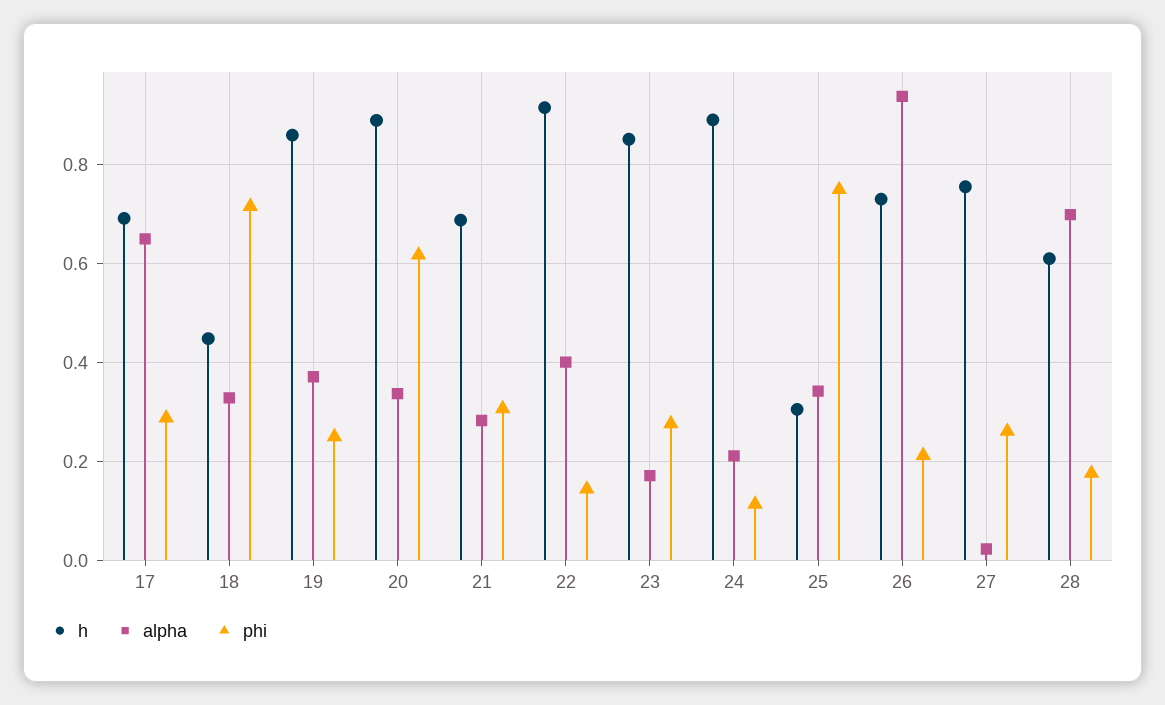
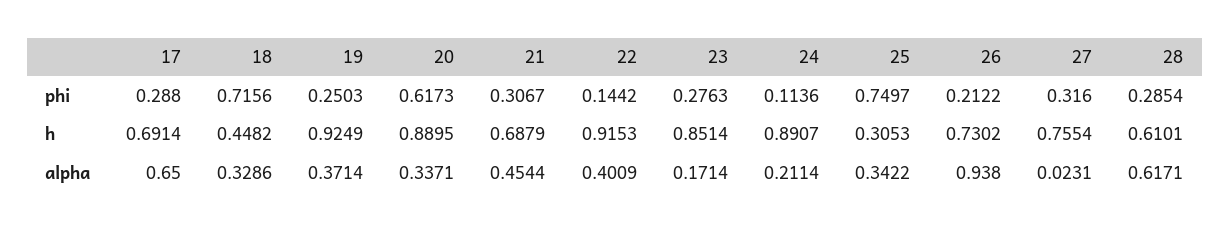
  {
    "h": {
      "17": 0.6914,
      "18": 0.4482,
-     "19": 0.86,
+     "19": 0.9249,
      "20": 0.8895,
      "21": 0.6879,
      "22": 0.9153,
      "23": 0.8514,
      "24": 0.8907,
      "25": 0.3053,
      "26": 0.7302,
      "27": 0.7554,
      "28": 0.6101
    },
    "alpha": {
      "17": 0.65,
      "18": 0.3286,
      "19": 0.3714,
      "20": 0.3371,
-     "21": 0.28,
+     "21": 0.4544,
      "22": 0.4009,
      "23": 0.1714,
      "24": 0.2114,
      "25": 0.3422,
      "26": 0.938,
      "27": 0.0231,
-     "28": 0.7
+     "28": 0.6171
    },
    "phi": {
      "17": 0.288,
      "18": 0.7156,
      "19": 0.2503,
      "20": 0.6173,
      "21": 0.3067,
      "22": 0.1442,
      "23": 0.2763,
      "24": 0.1136,
      "25": 0.7497,
      "26": 0.2122,
-     "27": 0.26,
+     "27": 0.316,
-     "28": 0.18
+     "28": 0.2854
    }
  }

